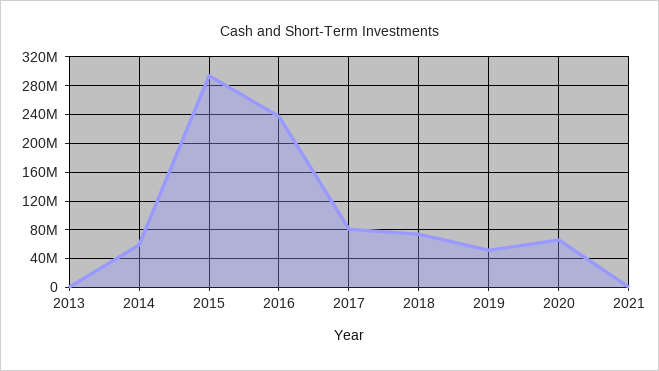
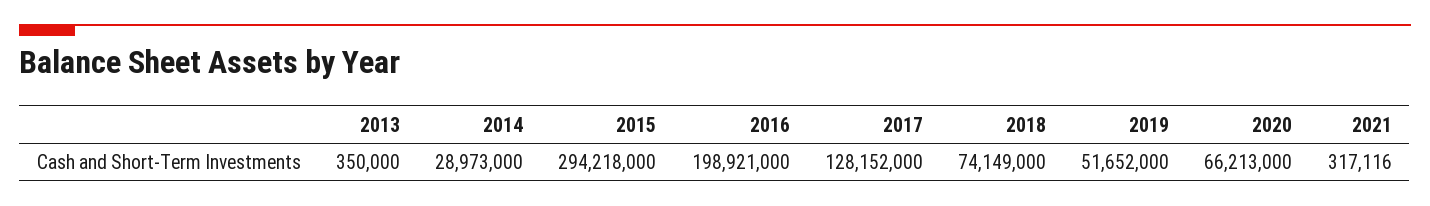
  {
    "2013": 350000,
-   "2014": 60000000,
+   "2014": 28973000,
    "2015": 294218000,
-   "2016": 240000000,
+   "2016": 198921000,
-   "2017": 80000000,
+   "2017": 128152000,
    "2018": 74149000,
    "2019": 51652000,
    "2020": 66213000,
    "2021": 317116
  }

